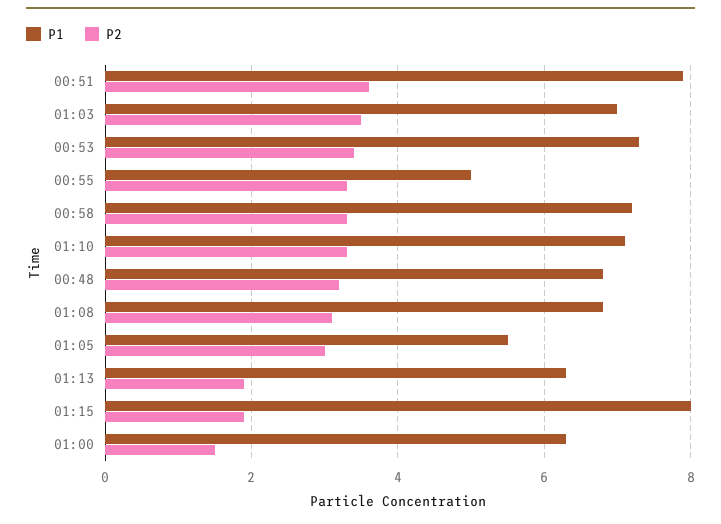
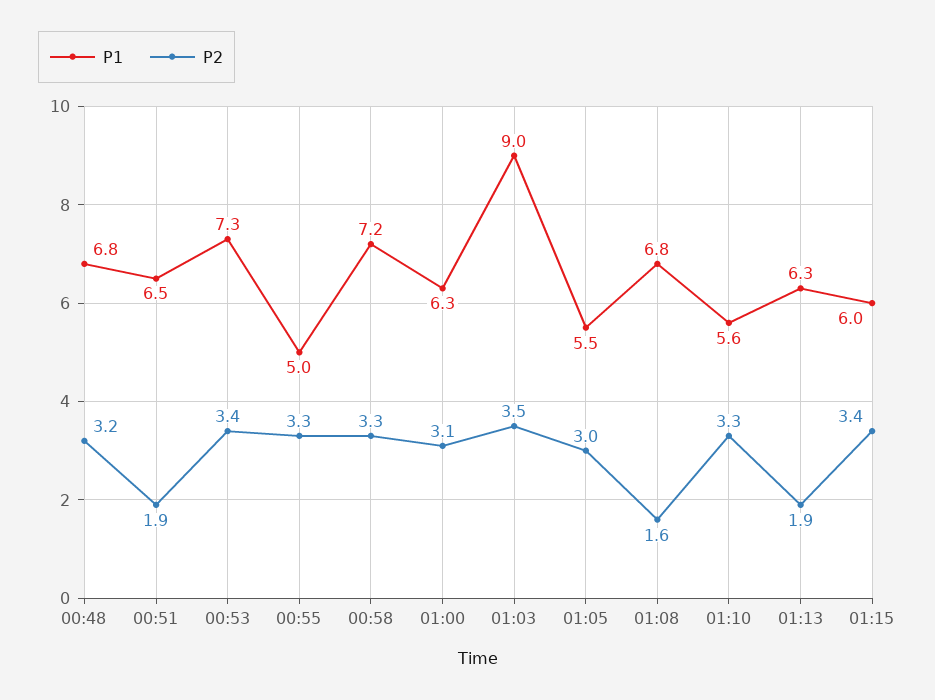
  {
    "P1": {
-     "00:51": 8,
+     "00:51": 6.5,
-     "01:03": 7,
+     "01:03": 9,
      "00:53": 7.3,
      "00:55": 5,
      "00:58": 7.2,
-     "01:10": 7,
+     "01:10": 5.6,
      "00:48": 6.8,
      "01:08": 6.8,
      "01:05": 5.5,
      "01:13": 6.3,
-     "01:15": 8,
+     "01:15": 6,
      "01:00": 6.3
    },
    "P2": {
-     "00:51": 3.5,
+     "00:51": 1.9,
      "01:03": 3.5,
      "00:53": 3.4,
      "00:55": 3.3,
      "00:58": 3.3,
      "01:10": 3.3,
      "00:48": 3.2,
-     "01:08": 3,
+     "01:08": 1.6,
      "01:05": 3,
      "01:13": 1.9,
-     "01:15": 2,
+     "01:15": 3.4,
-     "01:00": 1.5
+     "01:00": 3.1
    }
  }

